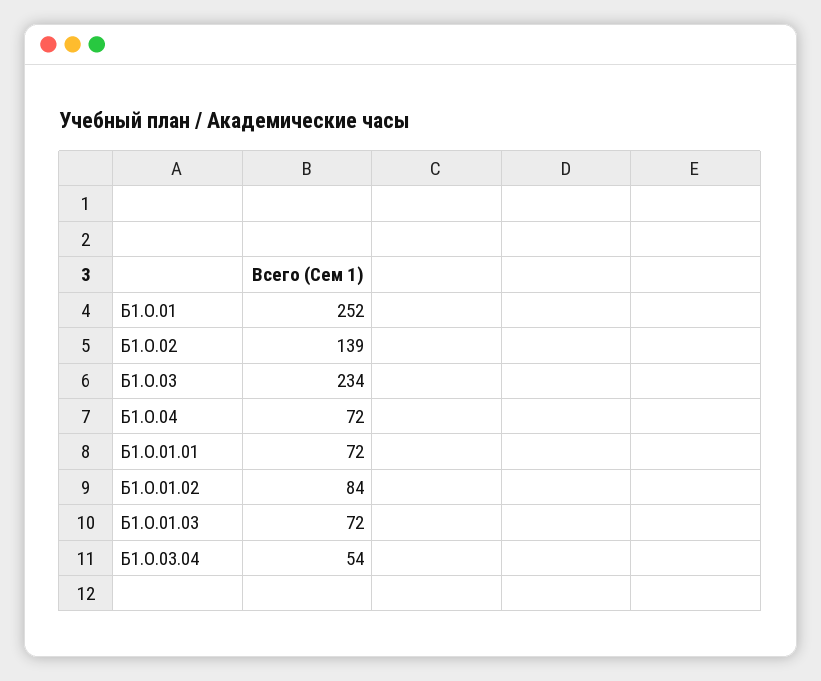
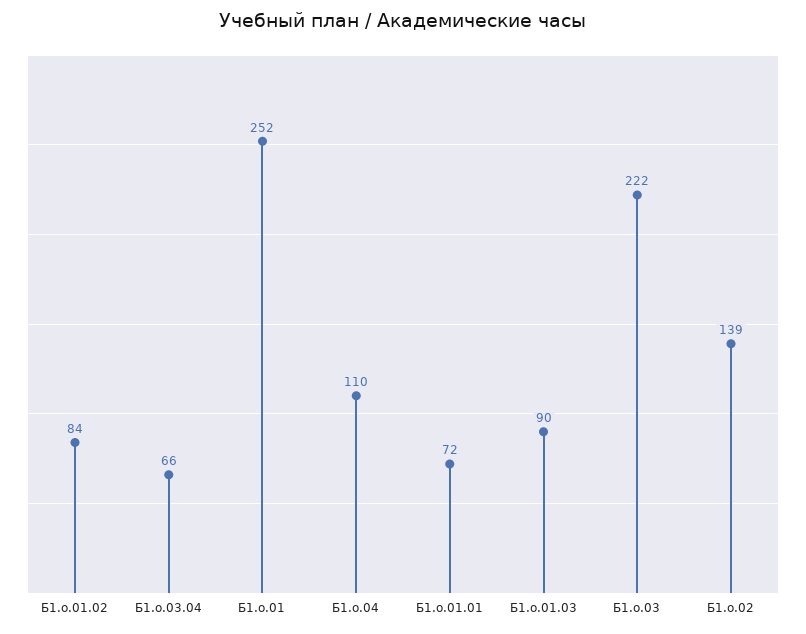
  {
    "Б1.О.01": 252,
    "Б1.О.02": 139,
-   "Б1.О.03": 234,
+   "Б1.О.03": 222,
-   "Б1.О.04": 72,
+   "Б1.О.04": 110,
    "Б1.О.01.01": 72,
    "Б1.О.01.02": 84,
-   "Б1.О.01.03": 72,
+   "Б1.О.01.03": 90,
-   "Б1.О.03.04": 54
+   "Б1.О.03.04": 66
  }

